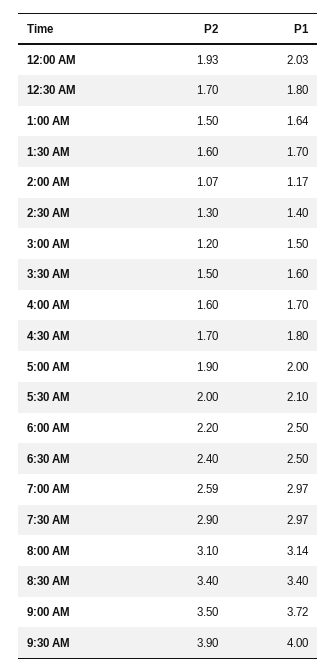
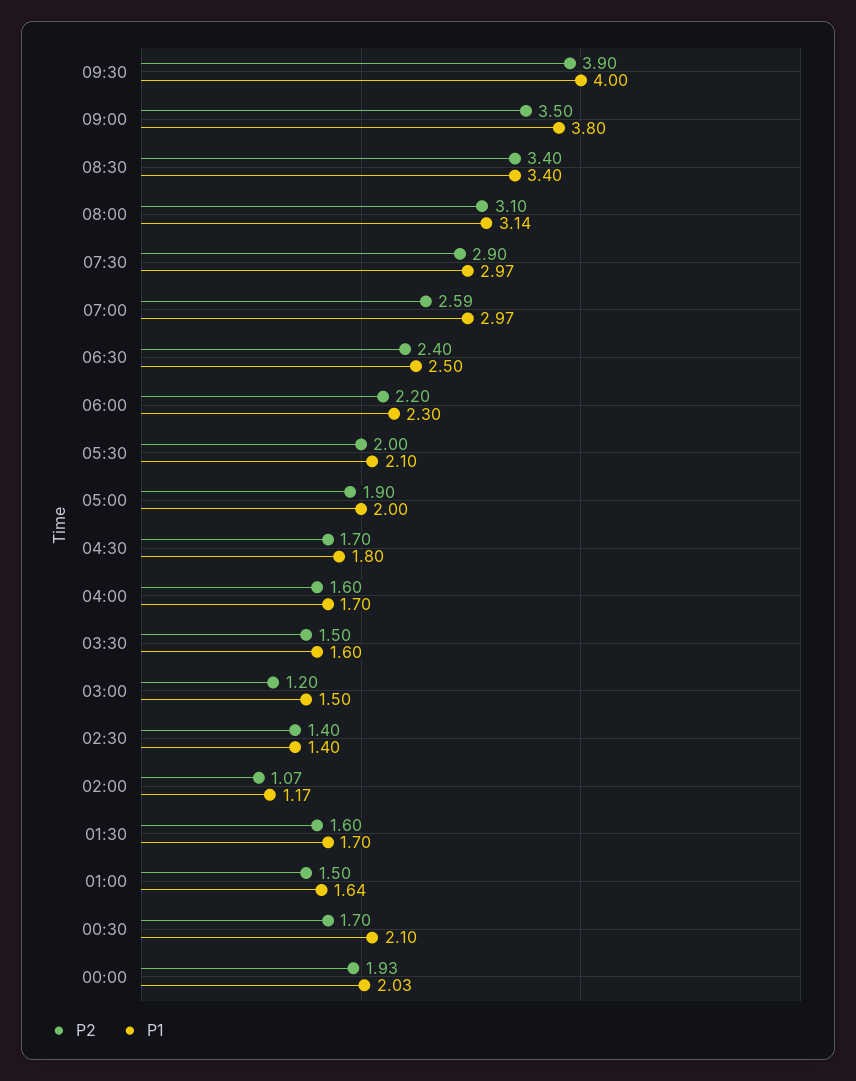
  {
    "P2": {
      "12:00 AM": 1.93,
      "12:30 AM": 1.7,
      "1:00 AM": 1.5,
      "1:30 AM": 1.6,
      "2:00 AM": 1.07,
-     "2:30 AM": 1.3,
+     "2:30 AM": 1.4,
      "3:00 AM": 1.2,
      "3:30 AM": 1.5,
      "4:00 AM": 1.6,
      "4:30 AM": 1.7,
      "5:00 AM": 1.9,
      "5:30 AM": 2,
      "6:00 AM": 2.2,
      "6:30 AM": 2.4,
      "7:00 AM": 2.59,
      "7:30 AM": 2.9,
      "8:00 AM": 3.1,
      "8:30 AM": 3.4,
      "9:00 AM": 3.5,
      "9:30 AM": 3.9
    },
    "P1": {
      "12:00 AM": 2.03,
-     "12:30 AM": 1.8,
+     "12:30 AM": 2.1,
      "1:00 AM": 1.64,
      "1:30 AM": 1.7,
      "2:00 AM": 1.17,
      "2:30 AM": 1.4,
      "3:00 AM": 1.5,
      "3:30 AM": 1.6,
      "4:00 AM": 1.7,
      "4:30 AM": 1.8,
      "5:00 AM": 2,
      "5:30 AM": 2.1,
-     "6:00 AM": 2.5,
+     "6:00 AM": 2.3,
      "6:30 AM": 2.5,
      "7:00 AM": 2.97,
      "7:30 AM": 2.97,
      "8:00 AM": 3.14,
      "8:30 AM": 3.4,
-     "9:00 AM": 3.72,
+     "9:00 AM": 3.8,
      "9:30 AM": 4
    }
  }

